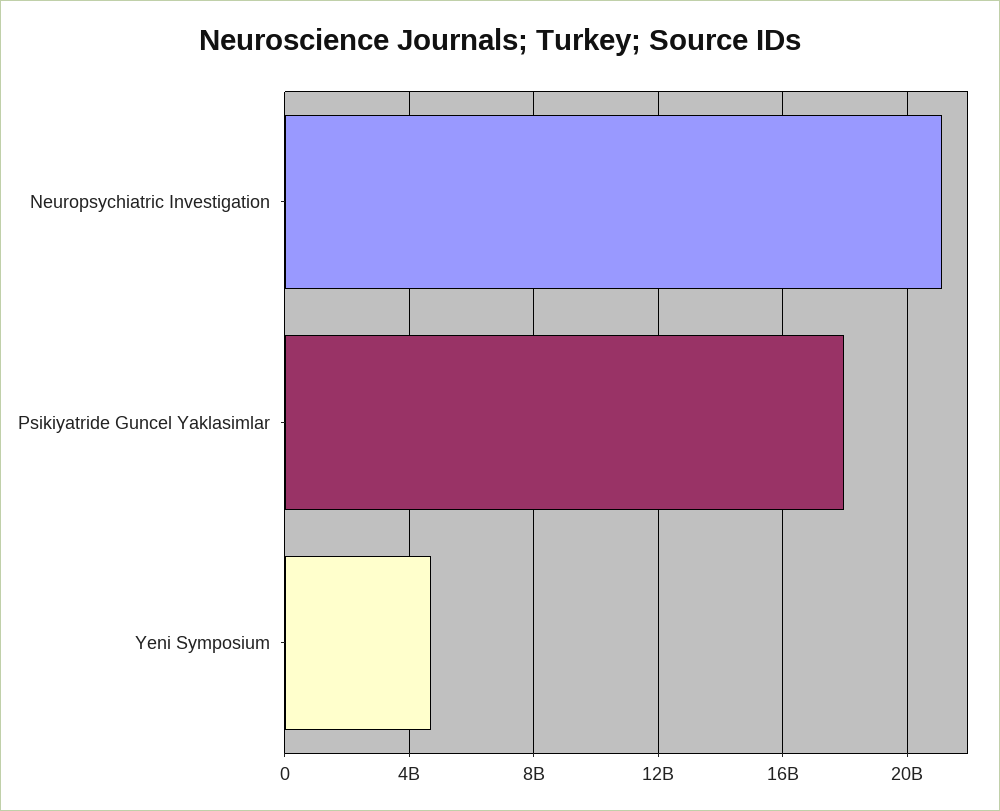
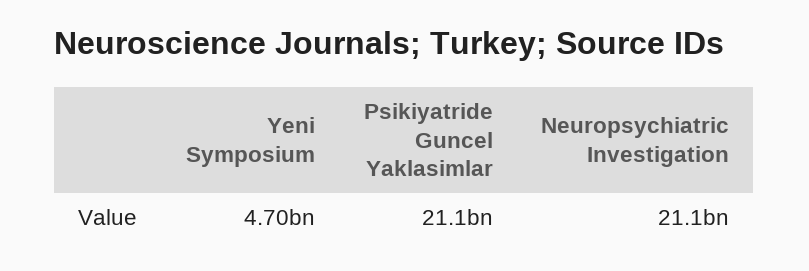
  {
    "Neuropsychiatric Investigation": 21100000000,
-   "Psikiyatride Guncel Yaklasimlar": 18000000000,
+   "Psikiyatride Guncel Yaklasimlar": 21100000000,
    "Yeni Symposium": 4700000000
  }

